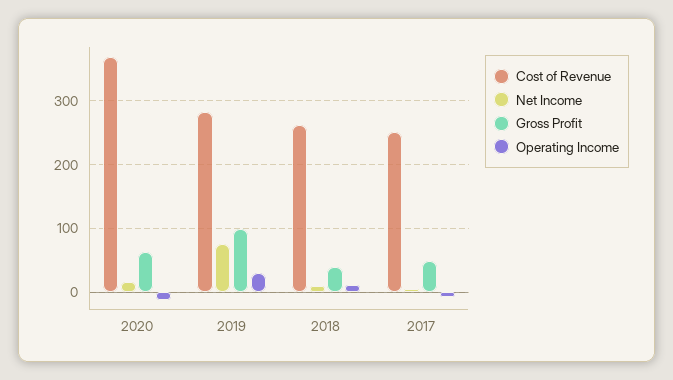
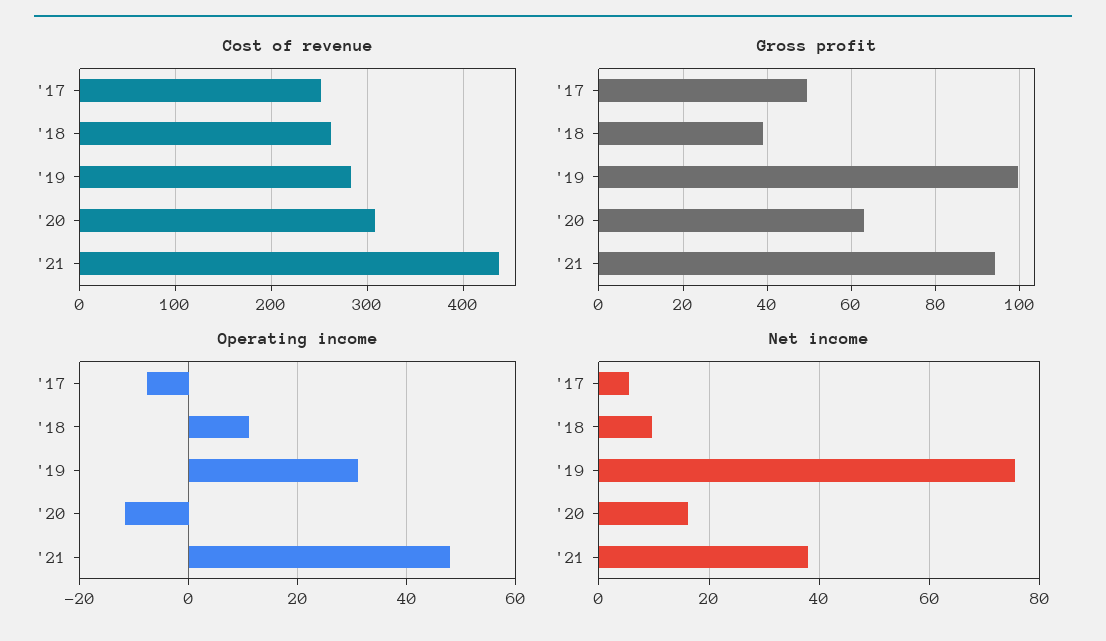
  {
    "Cost of Revenue": {
-     "2020": 370,
+     "2020": 310,
      "2019": 280,
      "2018": 260,
-     "2017": 250
+     "2017": 250,
+     "'21": 440
    },
    "Net Income": {
      "2020": 16,
      "2019": 76,
      "2018": 10,
-     "2017": 6
+     "2017": 6,
+     "'21": 38
    },
    "Gross Profit": {
      "2020": 64,
      "2019": 100,
      "2018": 40,
-     "2017": 50
+     "2017": 50,
+     "'21": 94
    },
    "Operating Income": {
      "2020": -12,
      "2019": 32,
      "2018": 12,
-     "2017": -8
+     "2017": -8,
+     "'21": 48
    }
  }

